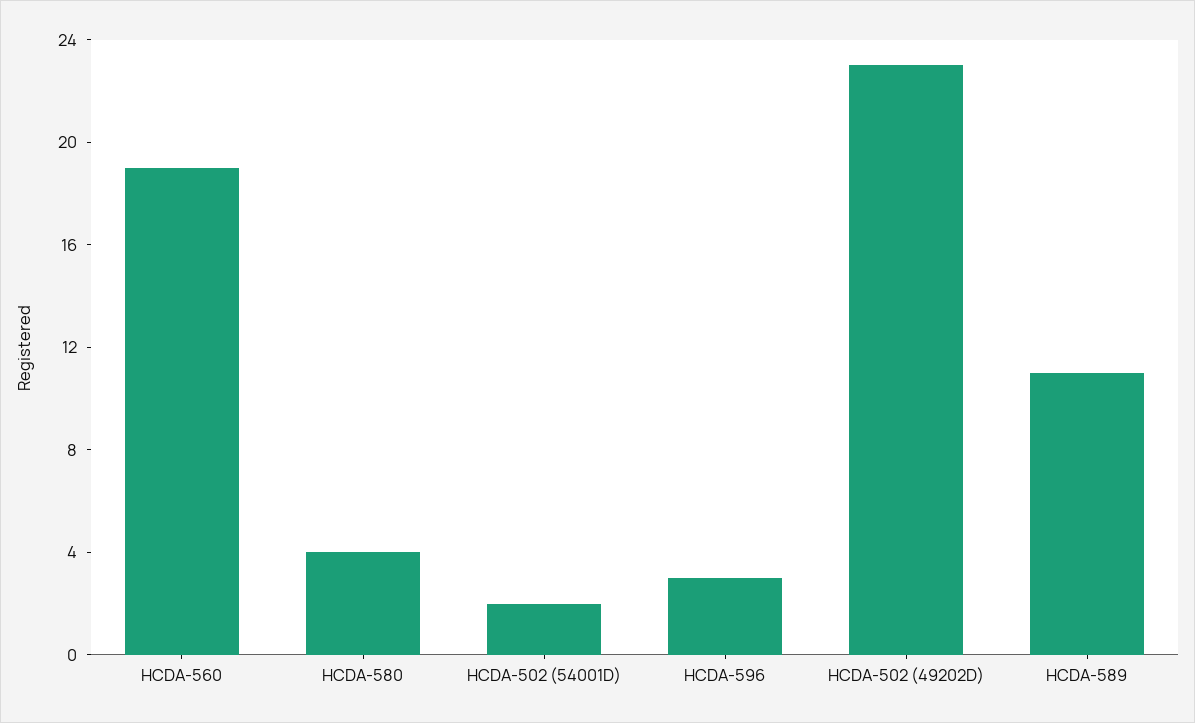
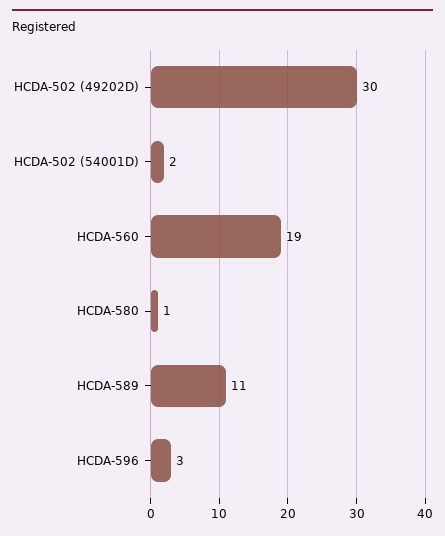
  {
    "HCDA-560": 19,
-   "HCDA-580": 4,
+   "HCDA-580": 1,
    "HCDA-502 (54001D)": 2,
    "HCDA-596": 3,
-   "HCDA-502 (49202D)": 23,
+   "HCDA-502 (49202D)": 30,
    "HCDA-589": 11
  }

